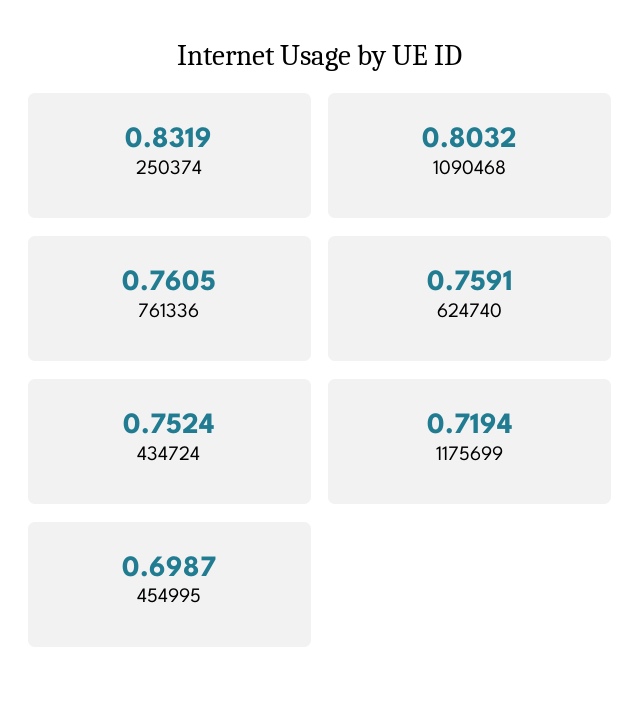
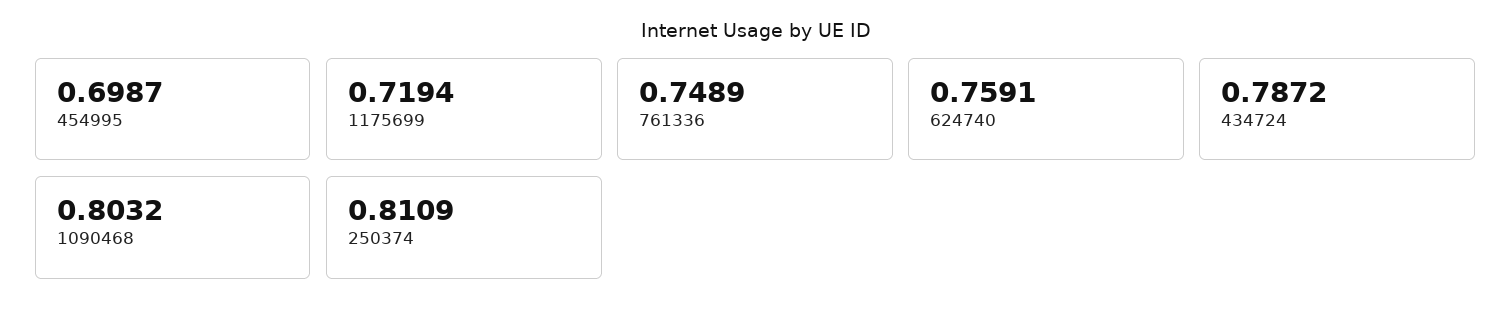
  {
-   "250374": 0.8319,
+   "250374": 0.8109,
    "1090468": 0.8032,
-   "761336": 0.7605,
+   "761336": 0.7489,
    "624740": 0.7591,
-   "434724": 0.7524,
+   "434724": 0.7872,
    "1175699": 0.7194,
    "454995": 0.6987
  }

